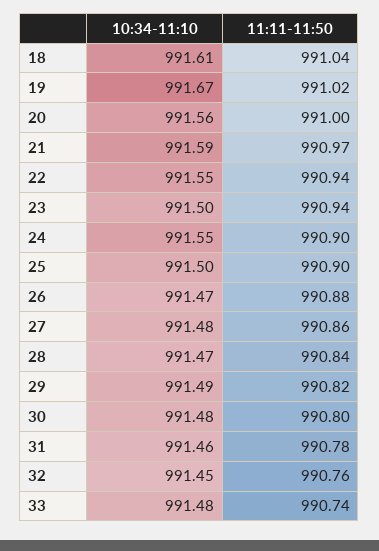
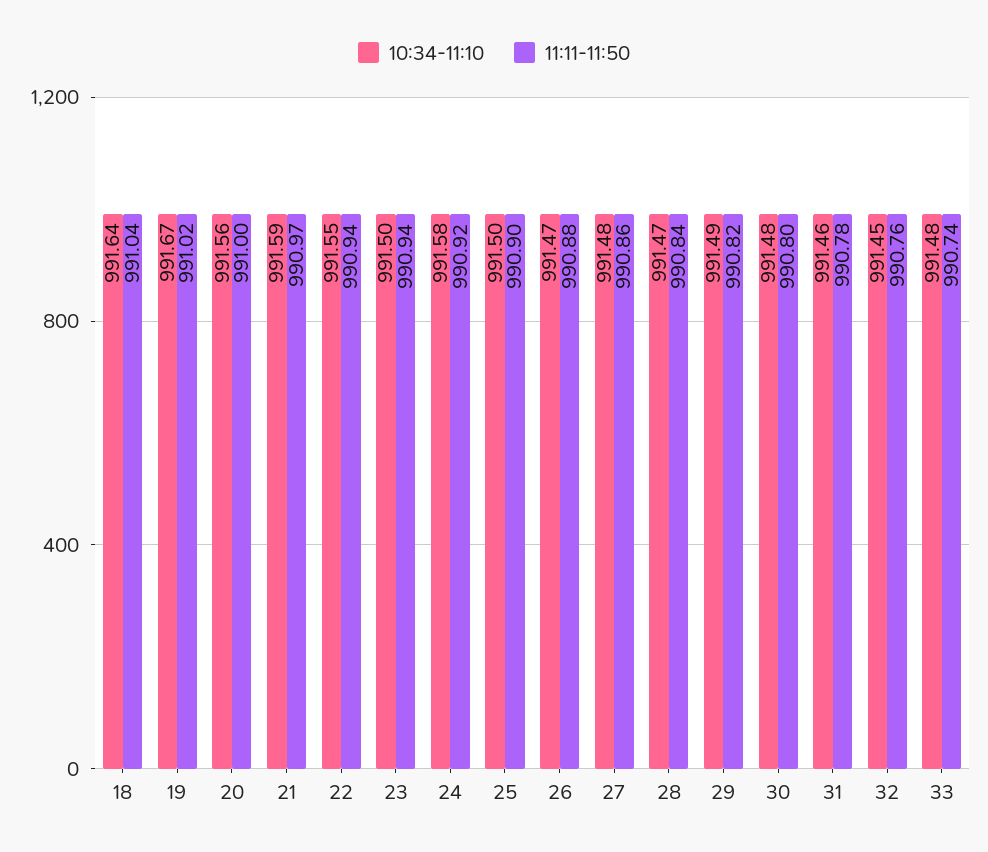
  {
    "10:34-11:10": {
-     "18": 991.61,
+     "18": 991.64,
      "19": 991.67,
      "20": 991.56,
      "21": 991.59,
      "22": 991.55,
      "23": 991.5,
-     "24": 991.55,
+     "24": 991.58,
      "25": 991.5,
      "26": 991.47,
      "27": 991.48,
      "28": 991.47,
      "29": 991.49,
      "30": 991.48,
      "31": 991.46,
      "32": 991.45,
      "33": 991.48
    },
    "11:11-11:50": {
      "18": 991.04,
      "19": 991.02,
      "20": 991,
      "21": 990.97,
      "22": 990.94,
      "23": 990.94,
-     "24": 990.9,
+     "24": 990.92,
      "25": 990.9,
      "26": 990.88,
      "27": 990.86,
      "28": 990.84,
      "29": 990.82,
      "30": 990.8,
      "31": 990.78,
      "32": 990.76,
      "33": 990.74
    }
  }

